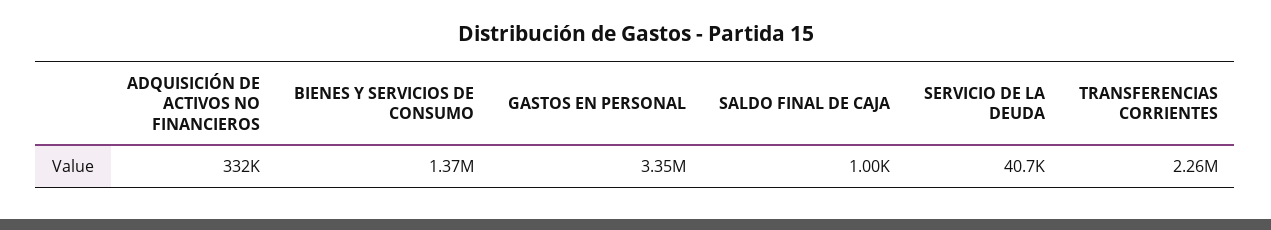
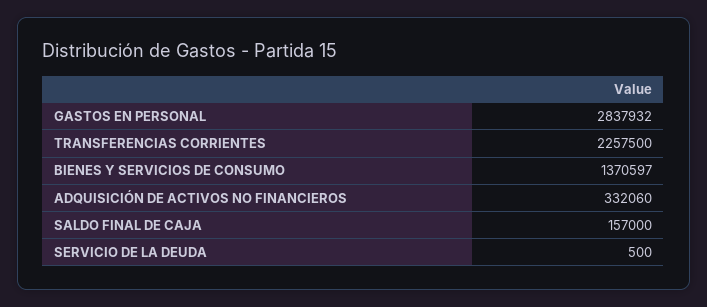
  {
    "ADQUISICIÓN DE ACTIVOS NO FINANCIEROS": 332060,
    "BIENES Y SERVICIOS DE CONSUMO": 1370597,
-   "GASTOS EN PERSONAL": 3350000,
+   "GASTOS EN PERSONAL": 2837932,
-   "SALDO FINAL DE CAJA": 1000,
+   "SALDO FINAL DE CAJA": 157000,
-   "SERVICIO DE LA DEUDA": 40700,
+   "SERVICIO DE LA DEUDA": 500,
    "TRANSFERENCIAS CORRIENTES": 2257500
  }

